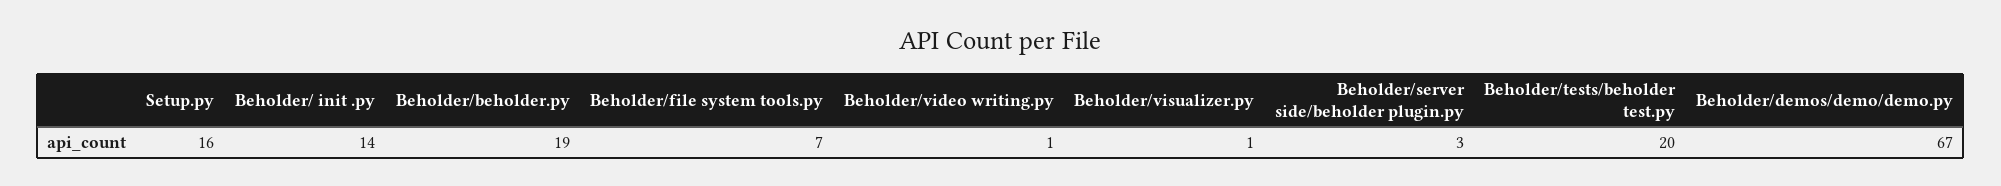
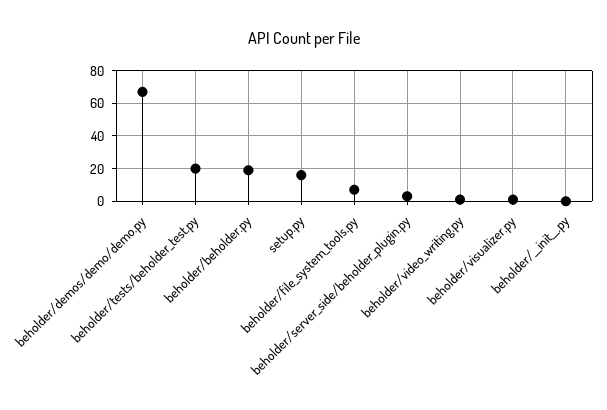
  {
    "Setup.py": 16,
-   "Beholder/  init  .py": 14,
+   "Beholder/  init  .py": 0,
    "Beholder/beholder.py": 19,
    "Beholder/file system tools.py": 7,
    "Beholder/video writing.py": 1,
    "Beholder/visualizer.py": 1,
    "Beholder/server side/beholder plugin.py": 3,
    "Beholder/tests/beholder test.py": 20,
    "Beholder/demos/demo/demo.py": 67
  }

